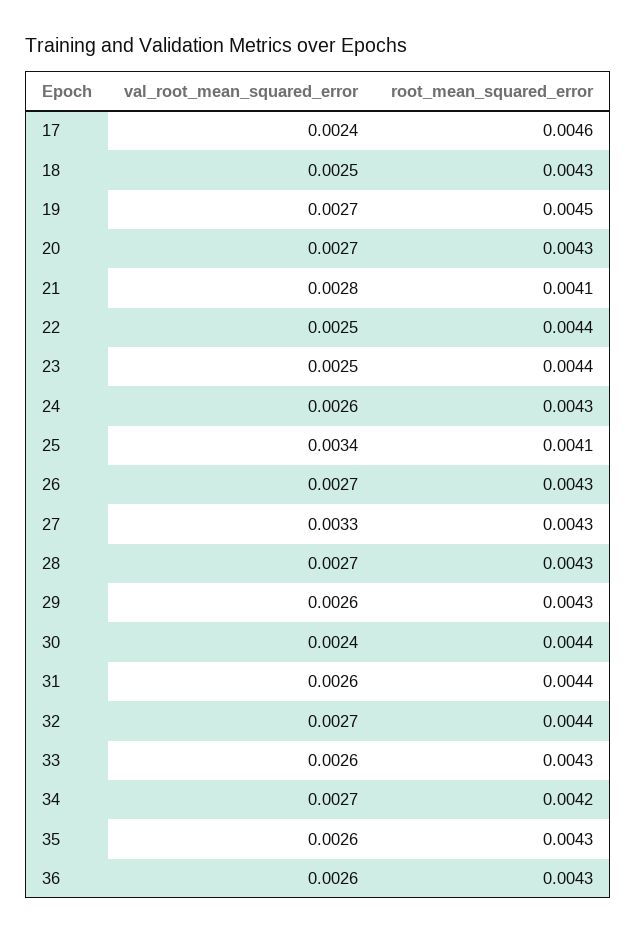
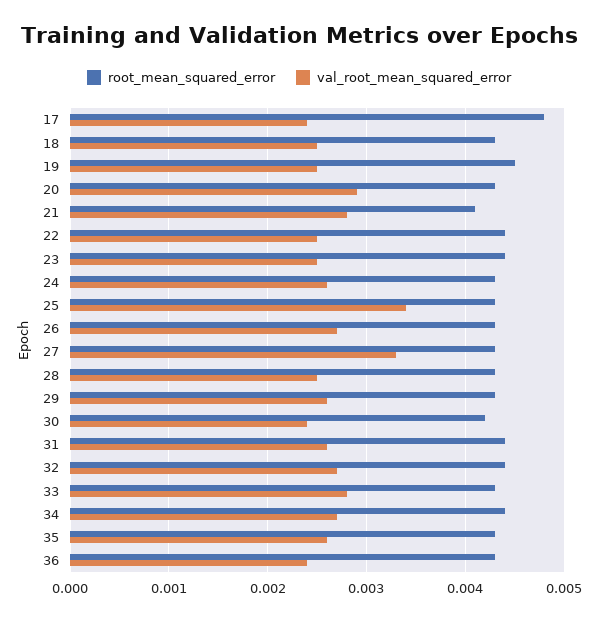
  {
    "val_root_mean_squared_error": {
      "17": 0.0024,
      "18": 0.0025,
-     "19": 0.0027,
+     "19": 0.0025,
-     "20": 0.0027,
+     "20": 0.0029,
      "21": 0.0028,
      "22": 0.0025,
      "23": 0.0025,
      "24": 0.0026,
      "25": 0.0034,
      "26": 0.0027,
      "27": 0.0033,
-     "28": 0.0027,
+     "28": 0.0025,
      "29": 0.0026,
      "30": 0.0024,
      "31": 0.0026,
      "32": 0.0027,
-     "33": 0.0026,
+     "33": 0.0028,
      "34": 0.0027,
      "35": 0.0026,
-     "36": 0.0026
+     "36": 0.0024
    },
    "root_mean_squared_error": {
-     "17": 0.0046,
+     "17": 0.0048,
      "18": 0.0043,
      "19": 0.0045,
      "20": 0.0043,
      "21": 0.0041,
      "22": 0.0044,
      "23": 0.0044,
      "24": 0.0043,
-     "25": 0.0041,
+     "25": 0.0043,
      "26": 0.0043,
      "27": 0.0043,
      "28": 0.0043,
      "29": 0.0043,
-     "30": 0.0044,
+     "30": 0.0042,
      "31": 0.0044,
      "32": 0.0044,
      "33": 0.0043,
-     "34": 0.0042,
+     "34": 0.0044,
      "35": 0.0043,
      "36": 0.0043
    }
  }

